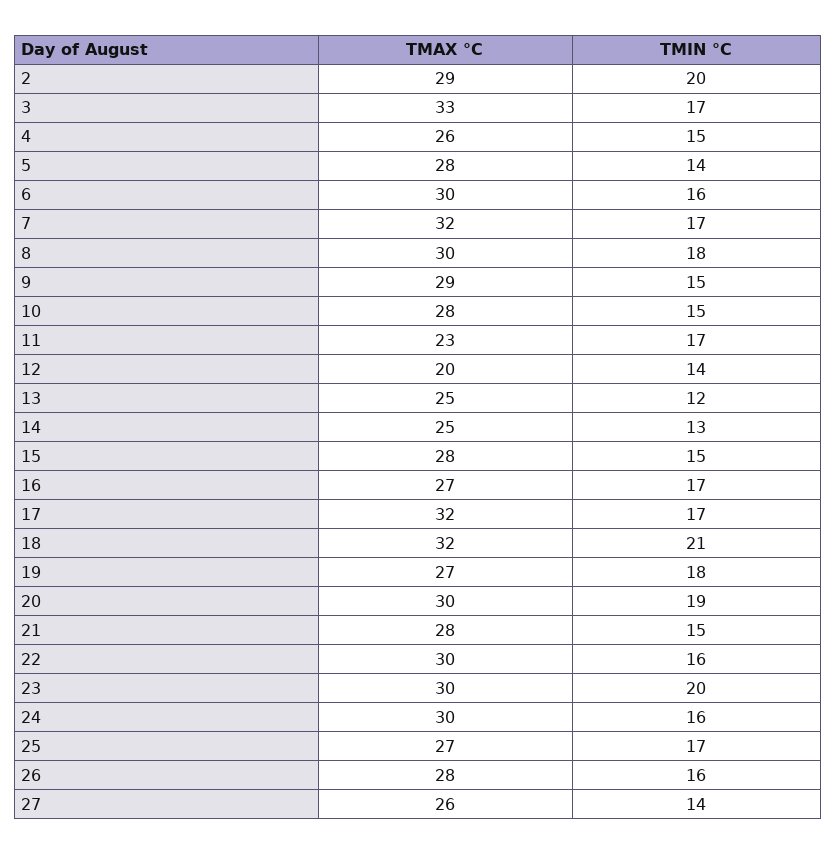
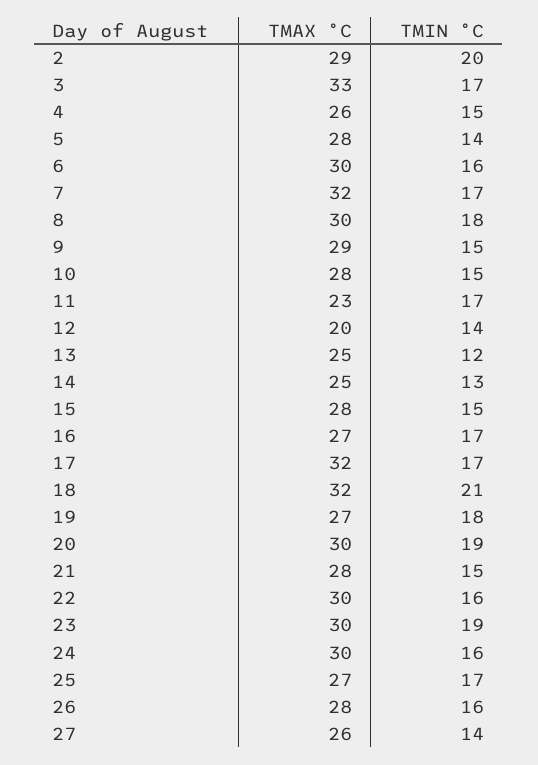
  {
    "TMAX °C": {
      "2": 29,
      "3": 33,
      "4": 26,
      "5": 28,
      "6": 30,
      "7": 32,
      "8": 30,
      "9": 29,
      "10": 28,
      "11": 23,
      "12": 20,
      "13": 25,
      "14": 25,
      "15": 28,
      "16": 27,
      "17": 32,
      "18": 32,
      "19": 27,
      "20": 30,
      "21": 28,
      "22": 30,
      "23": 30,
      "24": 30,
      "25": 27,
      "26": 28,
      "27": 26
    },
    "TMIN °C": {
      "2": 20,
      "3": 17,
      "4": 15,
      "5": 14,
      "6": 16,
      "7": 17,
      "8": 18,
      "9": 15,
      "10": 15,
      "11": 17,
      "12": 14,
      "13": 12,
      "14": 13,
      "15": 15,
      "16": 17,
      "17": 17,
      "18": 21,
      "19": 18,
      "20": 19,
      "21": 15,
      "22": 16,
-     "23": 20,
+     "23": 19,
      "24": 16,
      "25": 17,
      "26": 16,
      "27": 14
    }
  }

